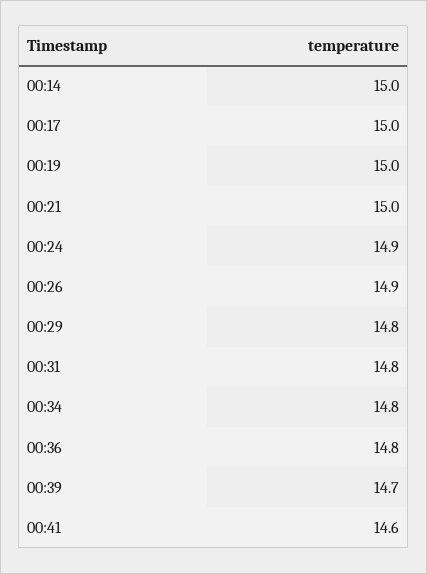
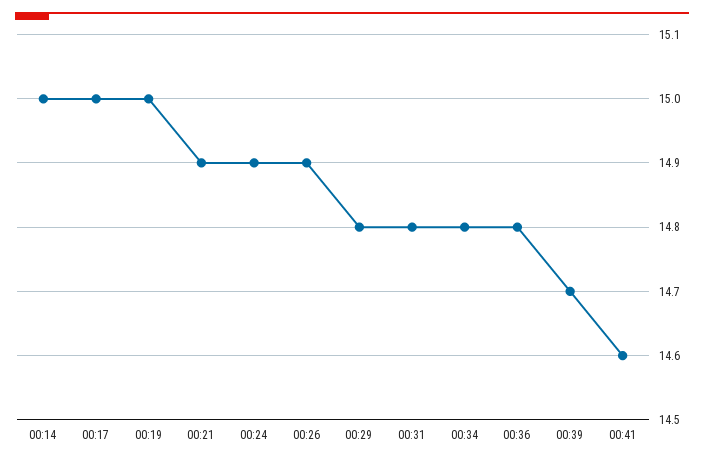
  {
    "00:14": 15,
    "00:17": 15,
    "00:19": 15,
-   "00:21": 15,
+   "00:21": 14.9,
    "00:24": 14.9,
    "00:26": 14.9,
    "00:29": 14.8,
    "00:31": 14.8,
    "00:34": 14.8,
    "00:36": 14.8,
    "00:39": 14.7,
    "00:41": 14.6
  }

